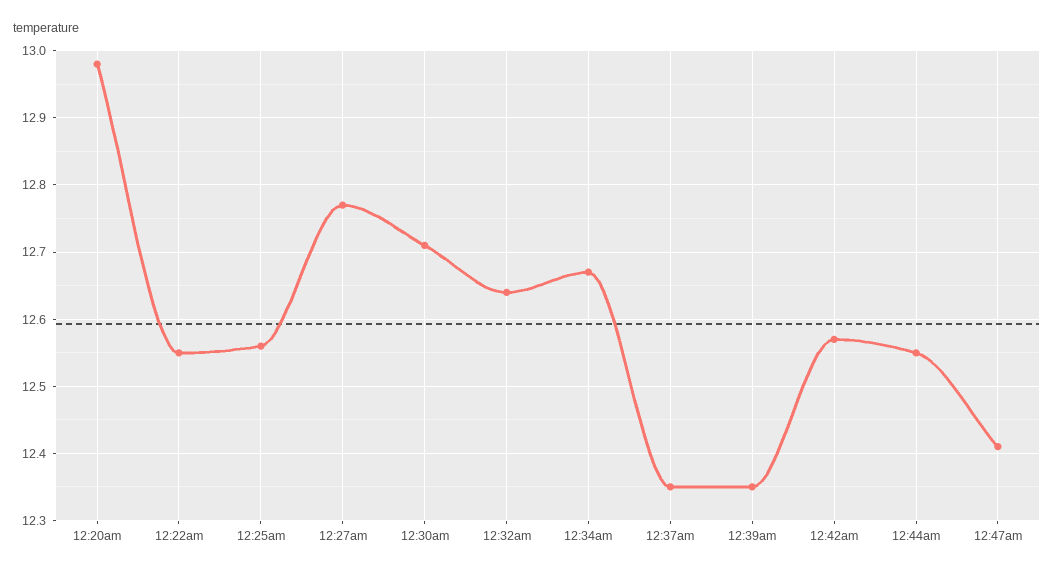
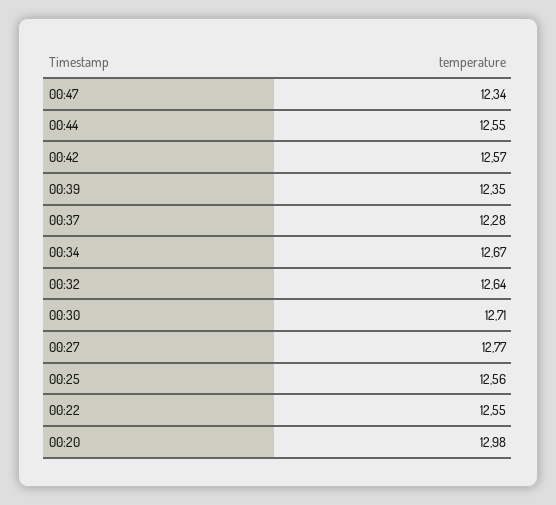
  {
    "12:20am": 12.98,
    "12:22am": 12.55,
    "12:25am": 12.56,
    "12:27am": 12.77,
    "12:30am": 12.71,
    "12:32am": 12.64,
    "12:34am": 12.67,
-   "12:37am": 12.35,
+   "12:37am": 12.28,
    "12:39am": 12.35,
    "12:42am": 12.57,
    "12:44am": 12.55,
-   "12:47am": 12.41
+   "12:47am": 12.34
  }

